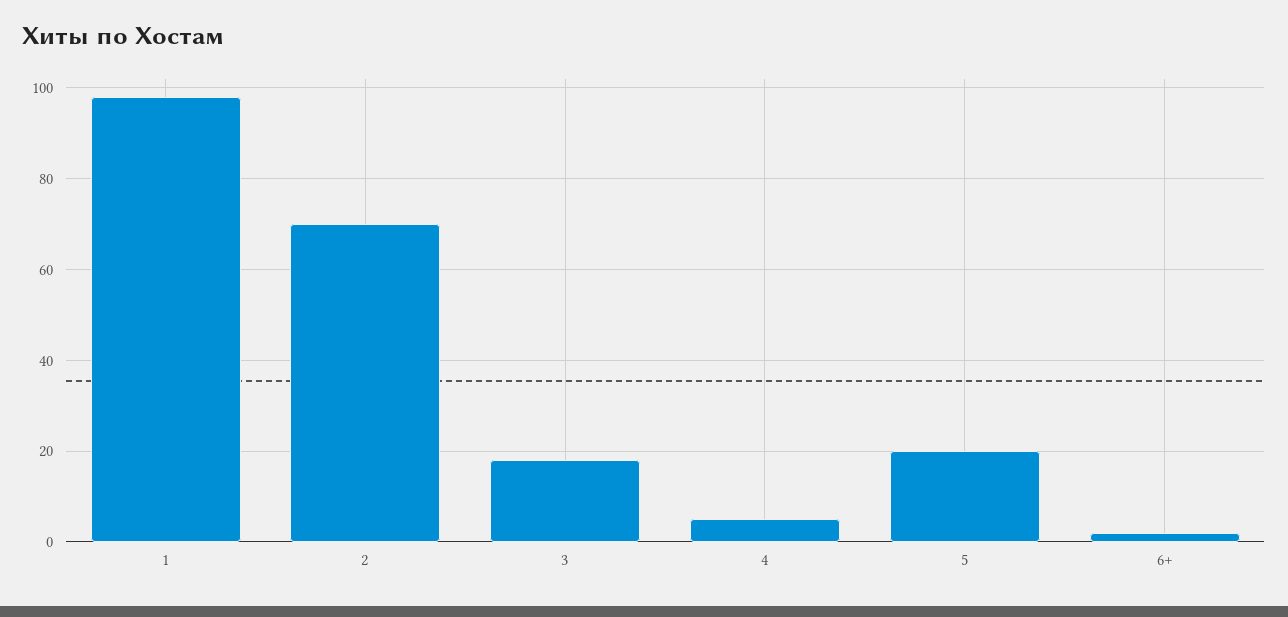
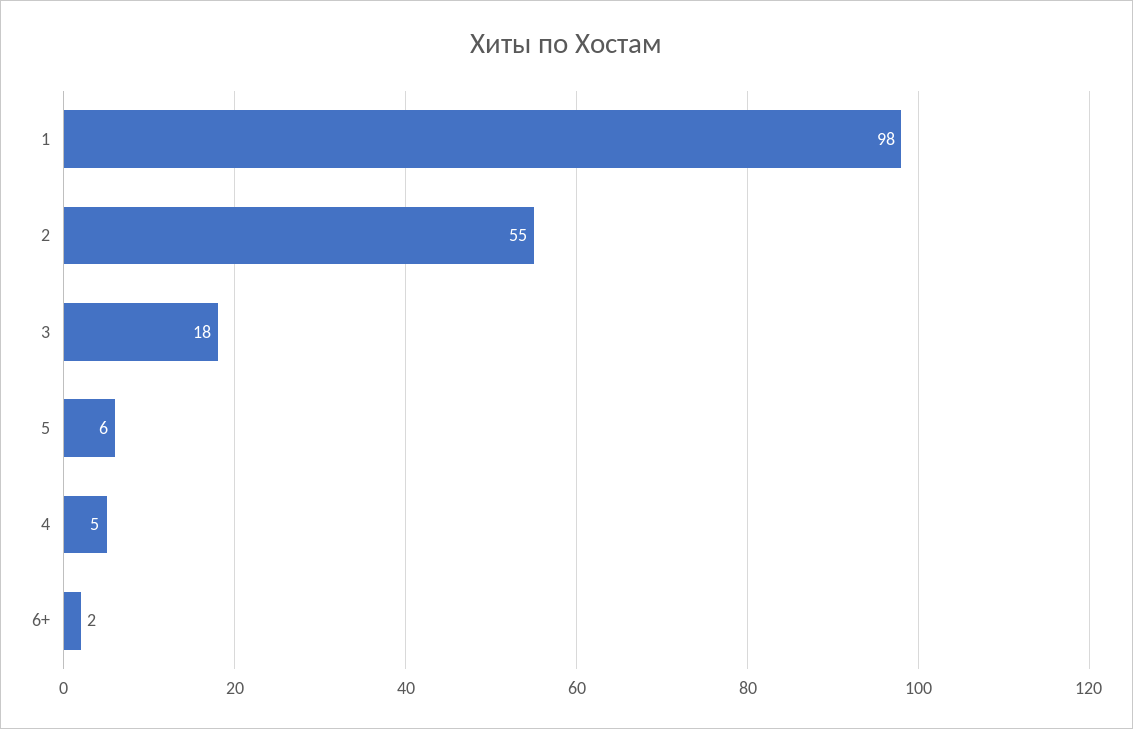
  {
    "1": 98,
-   "2": 70,
+   "2": 55,
    "3": 18,
    "4": 5,
-   "5": 20,
+   "5": 6,
    "6+": 2
  }

